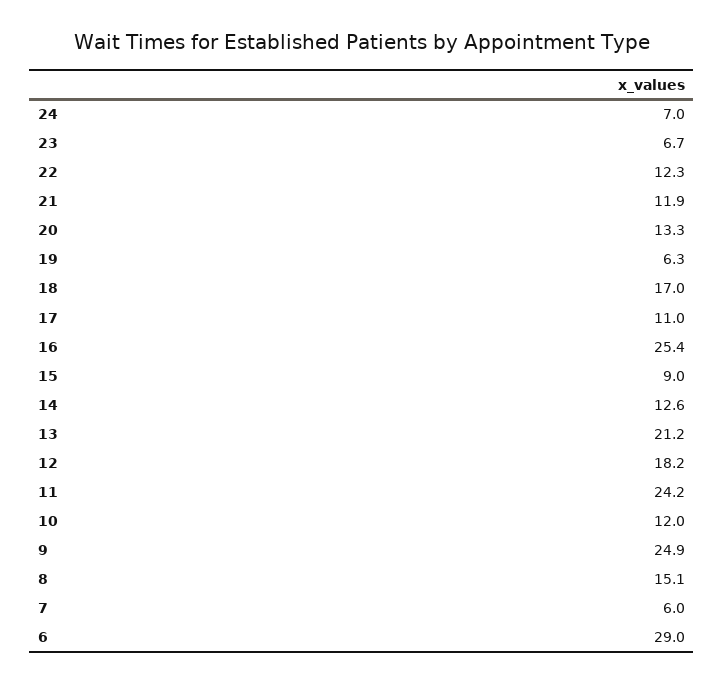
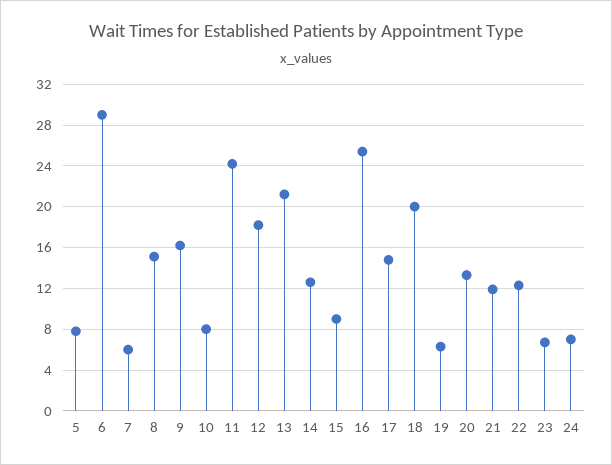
  {
    "24": 7,
    "23": 6.7,
    "22": 12.3,
    "21": 11.9,
    "20": 13.3,
    "19": 6.3,
-   "18": 17,
+   "18": 20,
-   "17": 11,
+   "17": 15,
    "16": 25.4,
    "15": 9,
    "14": 12.6,
    "13": 21.2,
    "12": 18.2,
    "11": 24.2,
-   "10": 12,
+   "10": 8,
-   "9": 24.9,
+   "9": 16,
    "8": 15.1,
    "7": 6,
-   "6": 29
+   "6": 29,
+   "5": 8
  }

